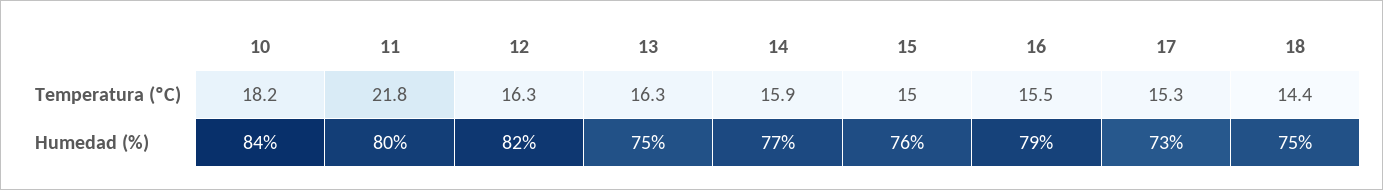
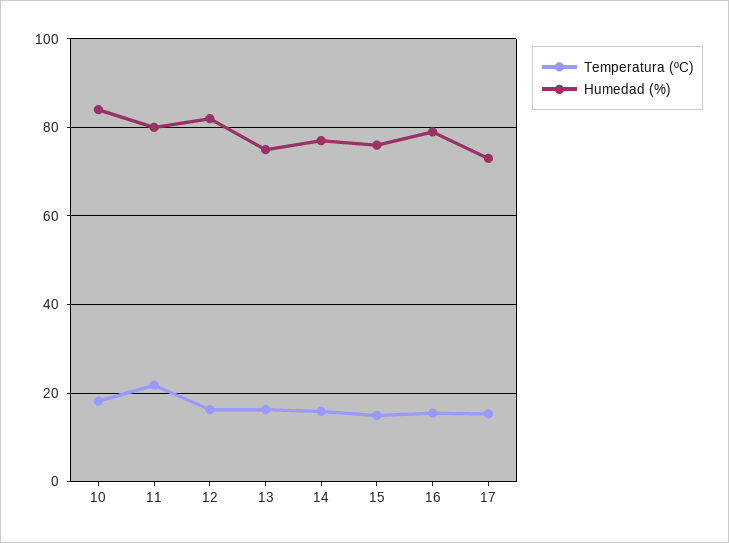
  {
    "Temperatura (ºC)": {
      "10": 18.2,
      "11": 21.8,
      "12": 16.3,
      "13": 16.3,
      "14": 15.9,
      "15": 15,
      "16": 15.5,
-     "17": 15.3,
+     "17": 15.3
-     "18": 14.4
    },
    "Humedad (%)": {
      "10": 84,
      "11": 80,
      "12": 82,
      "13": 75,
      "14": 77,
      "15": 76,
      "16": 79,
-     "17": 73,
+     "17": 73
-     "18": 75
    }
  }

